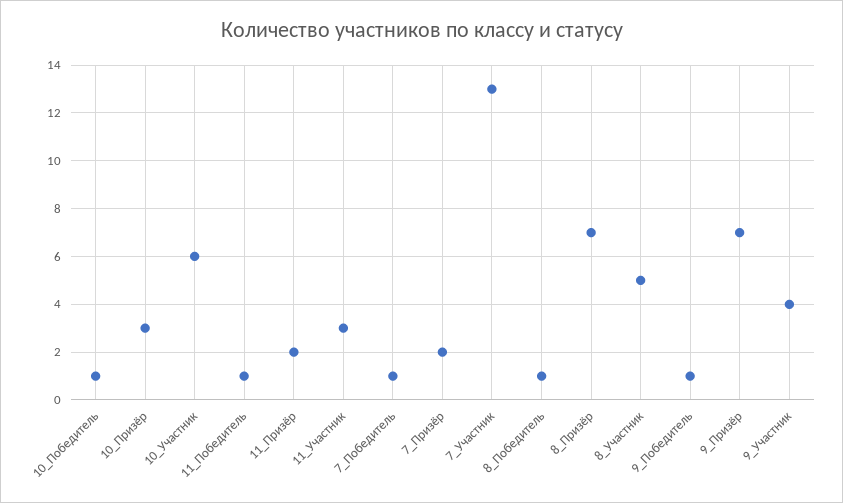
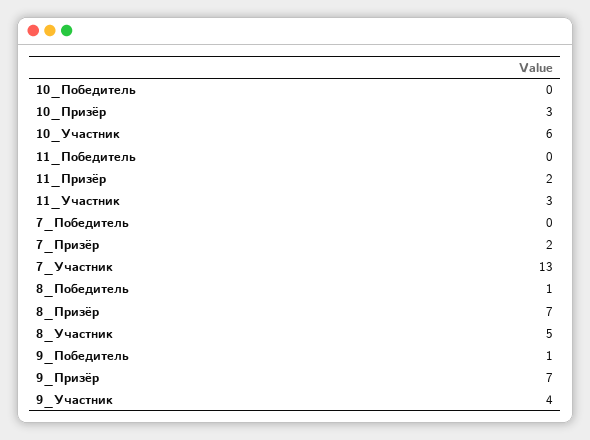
  {
-   "10_Победитель": 1,
+   "10_Победитель": 0,
    "10_Призёр": 3,
    "10_Участник": 6,
-   "11_Победитель": 1,
+   "11_Победитель": 0,
    "11_Призёр": 2,
    "11_Участник": 3,
-   "7_Победитель": 1,
+   "7_Победитель": 0,
    "7_Призёр": 2,
    "7_Участник": 13,
    "8_Победитель": 1,
    "8_Призёр": 7,
    "8_Участник": 5,
    "9_Победитель": 1,
    "9_Призёр": 7,
    "9_Участник": 4
  }

